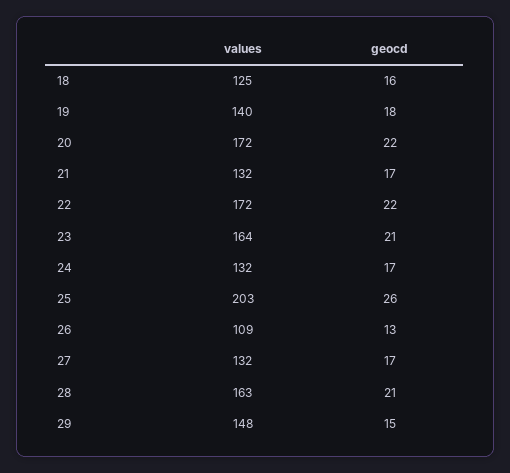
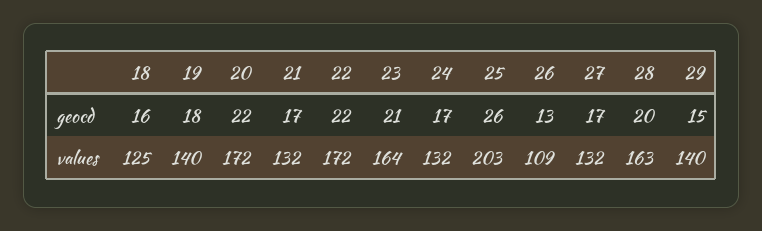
  {
    "values": {
      "18": 125,
      "19": 140,
      "20": 172,
      "21": 132,
      "22": 172,
      "23": 164,
      "24": 132,
      "25": 203,
      "26": 109,
      "27": 132,
      "28": 163,
-     "29": 148
+     "29": 140
    },
    "geocd": {
      "18": 16,
      "19": 18,
      "20": 22,
      "21": 17,
      "22": 22,
      "23": 21,
      "24": 17,
      "25": 26,
      "26": 13,
      "27": 17,
-     "28": 21,
+     "28": 20,
      "29": 15
    }
  }

